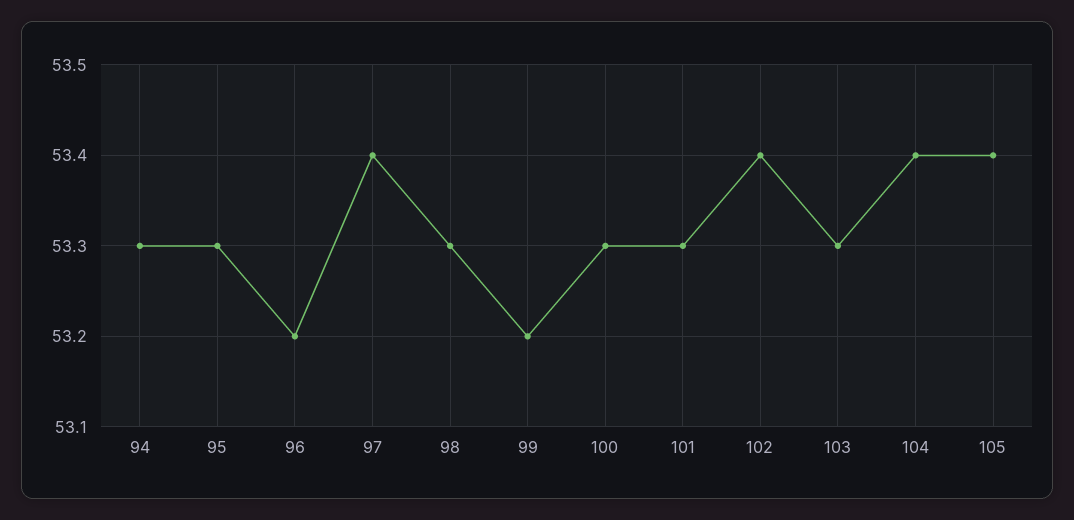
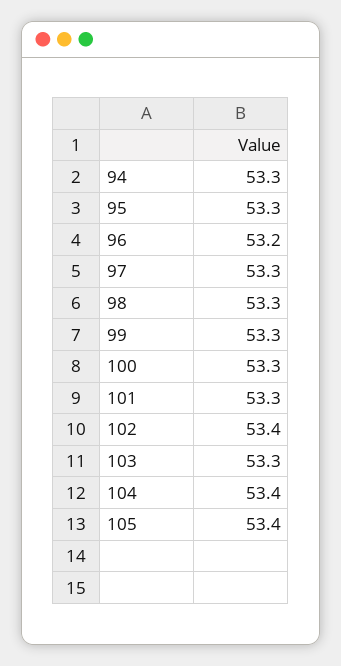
  {
    "94": 53.3,
    "95": 53.3,
    "96": 53.2,
-   "97": 53.4,
+   "97": 53.3,
    "98": 53.3,
-   "99": 53.2,
+   "99": 53.3,
    "100": 53.3,
    "101": 53.3,
    "102": 53.4,
    "103": 53.3,
    "104": 53.4,
    "105": 53.4
  }

